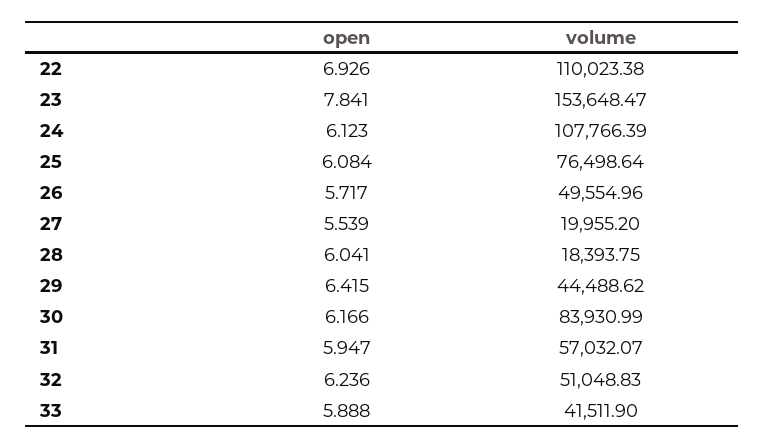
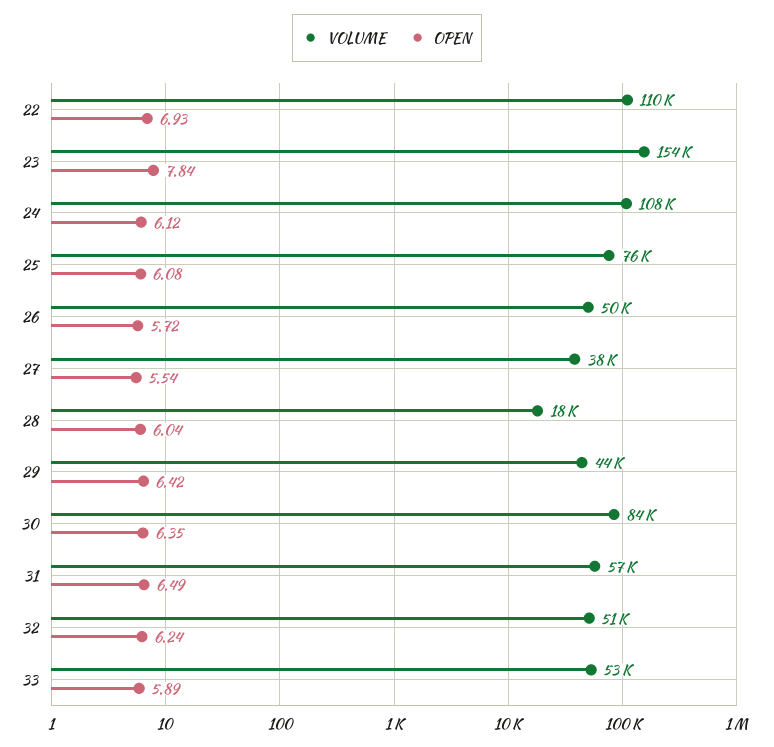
  {
    "open": {
      "22": 6.926,
      "23": 7.841,
      "24": 6.123,
      "25": 6.084,
      "26": 5.717,
      "27": 5.539,
      "28": 6.041,
      "29": 6.415,
-     "30": 6.166,
+     "30": 6.35,
-     "31": 5.947,
+     "31": 6.49,
      "32": 6.236,
      "33": 5.888
    },
    "volume": {
      "22": 110023.38,
      "23": 153648.47,
      "24": 107766.39,
      "25": 76498.64,
      "26": 49554.96,
-     "27": 19955.2,
+     "27": 38000,
      "28": 18393.75,
      "29": 44488.62,
      "30": 83930.99,
      "31": 57032.07,
      "32": 51048.83,
-     "33": 41511.9
+     "33": 53000
    }
  }

